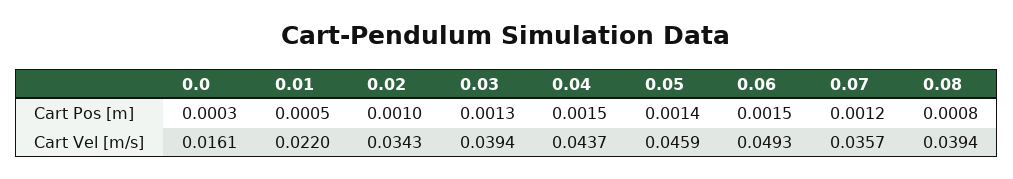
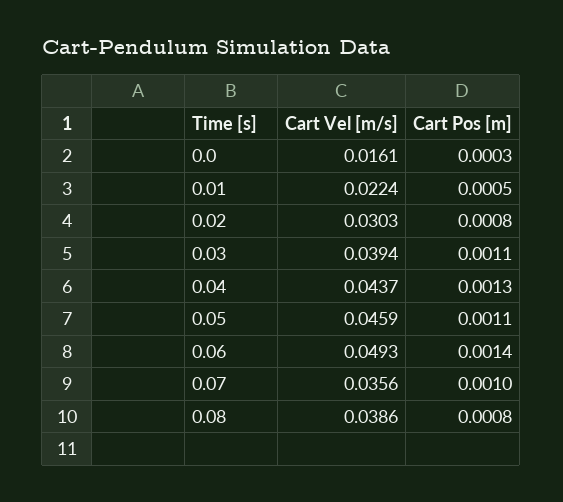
  {
    "0.0": {
      "Cart Pos [m]": 0.0003,
      "Cart Vel [m/s]": 0.0161
    },
    "0.01": {
      "Cart Pos [m]": 0.0005,
-     "Cart Vel [m/s]": 0.022
+     "Cart Vel [m/s]": 0.0224
    },
    "0.02": {
-     "Cart Pos [m]": 0.001,
+     "Cart Pos [m]": 0.0008,
-     "Cart Vel [m/s]": 0.0343
+     "Cart Vel [m/s]": 0.0303
    },
    "0.03": {
-     "Cart Pos [m]": 0.0013,
+     "Cart Pos [m]": 0.0011,
      "Cart Vel [m/s]": 0.0394
    },
    "0.04": {
-     "Cart Pos [m]": 0.0015,
+     "Cart Pos [m]": 0.0013,
      "Cart Vel [m/s]": 0.0437
    },
    "0.05": {
-     "Cart Pos [m]": 0.0014,
+     "Cart Pos [m]": 0.0011,
      "Cart Vel [m/s]": 0.0459
    },
    "0.06": {
-     "Cart Pos [m]": 0.0015,
+     "Cart Pos [m]": 0.0014,
      "Cart Vel [m/s]": 0.0493
    },
    "0.07": {
-     "Cart Pos [m]": 0.0012,
+     "Cart Pos [m]": 0.001,
-     "Cart Vel [m/s]": 0.0357
+     "Cart Vel [m/s]": 0.0356
    },
    "0.08": {
      "Cart Pos [m]": 0.0008,
-     "Cart Vel [m/s]": 0.0394
+     "Cart Vel [m/s]": 0.0386
    }
  }

